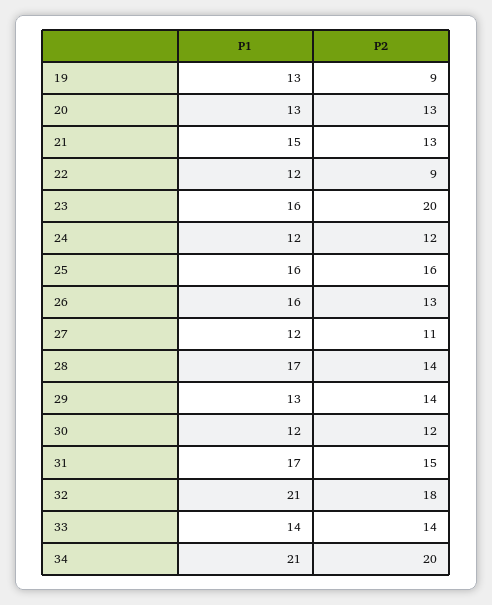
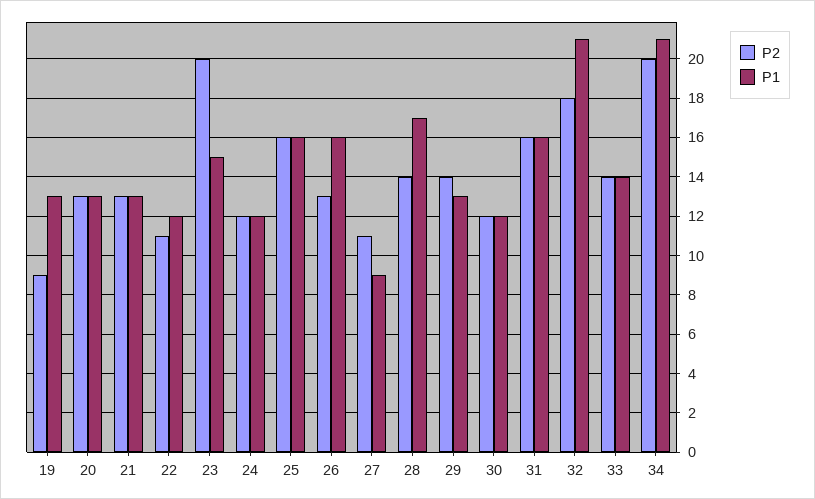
  {
    "P1": {
      "19": 13,
      "20": 13,
-     "21": 15,
+     "21": 13,
      "22": 12,
-     "23": 16,
+     "23": 15,
      "24": 12,
      "25": 16,
      "26": 16,
-     "27": 12,
+     "27": 9,
      "28": 17,
      "29": 13,
      "30": 12,
-     "31": 17,
+     "31": 16,
      "32": 21,
      "33": 14,
      "34": 21
    },
    "P2": {
      "19": 9,
      "20": 13,
      "21": 13,
-     "22": 9,
+     "22": 11,
      "23": 20,
      "24": 12,
      "25": 16,
      "26": 13,
      "27": 11,
      "28": 14,
      "29": 14,
      "30": 12,
-     "31": 15,
+     "31": 16,
      "32": 18,
      "33": 14,
      "34": 20
    }
  }

